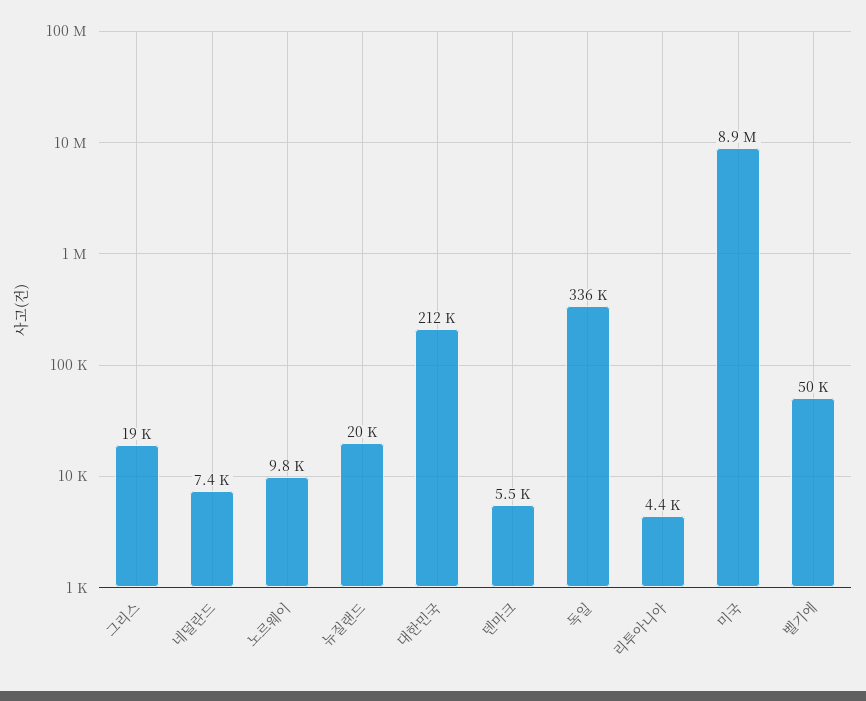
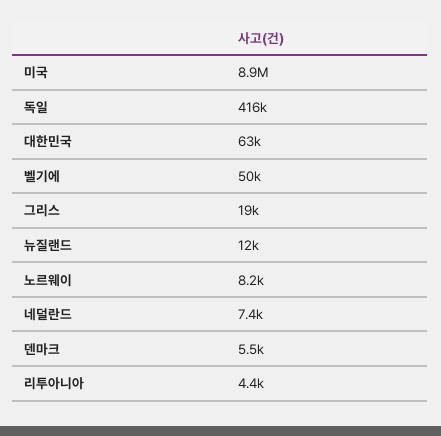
  {
    "그리스": 19000,
    "네덜란드": 7400,
-   "노르웨이": 9800,
+   "노르웨이": 8200,
-   "뉴질랜드": 20000,
+   "뉴질랜드": 12000,
-   "대한민국": 212000,
+   "대한민국": 63000,
    "덴마크": 5500,
-   "독일": 336000,
+   "독일": 416000,
    "리투아니아": 4400,
    "미국": 8900000,
    "벨기에": 50000
  }

